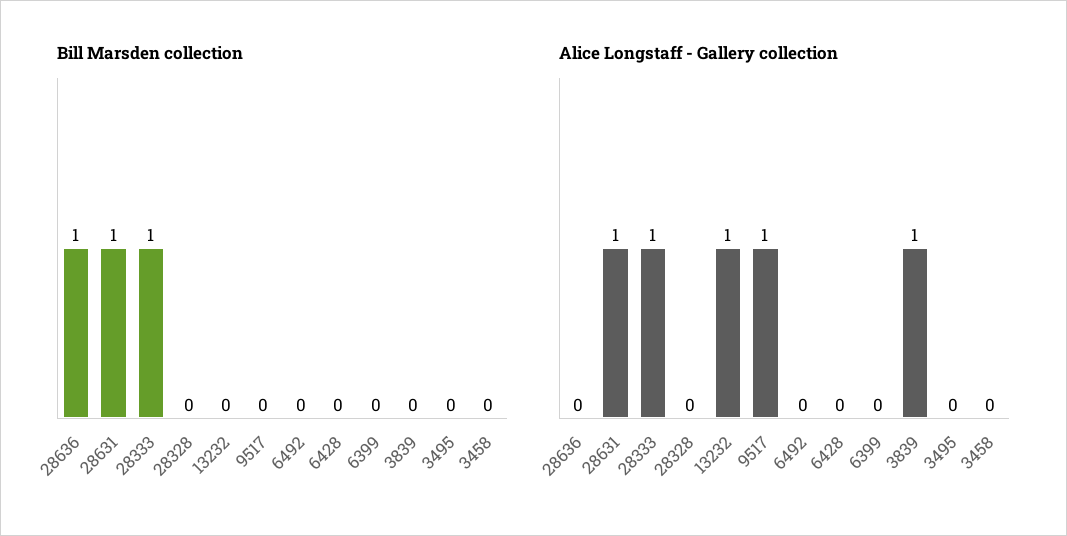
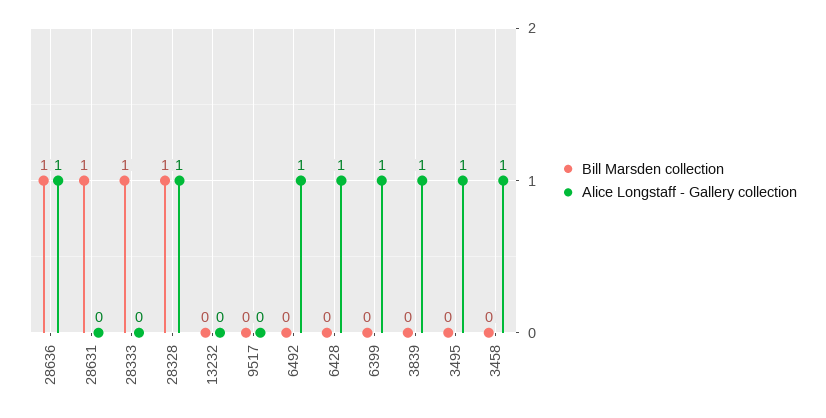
  {
    "Bill Marsden collection": {
      "28636": 1,
      "28631": 1,
      "28333": 1,
-     "28328": 0,
+     "28328": 1,
      "13232": 0,
      "9517": 0,
      "6492": 0,
      "6428": 0,
      "6399": 0,
      "3839": 0,
      "3495": 0,
      "3458": 0
    },
    "Alice Longstaff - Gallery collection": {
-     "28636": 0,
+     "28636": 1,
-     "28631": 1,
+     "28631": 0,
-     "28333": 1,
+     "28333": 0,
-     "28328": 0,
+     "28328": 1,
-     "13232": 1,
+     "13232": 0,
-     "9517": 1,
+     "9517": 0,
-     "6492": 0,
+     "6492": 1,
-     "6428": 0,
+     "6428": 1,
-     "6399": 0,
+     "6399": 1,
      "3839": 1,
-     "3495": 0,
+     "3495": 1,
-     "3458": 0
+     "3458": 1
    }
  }

